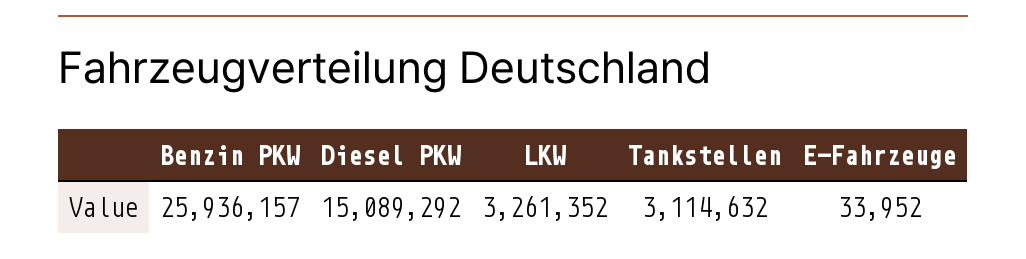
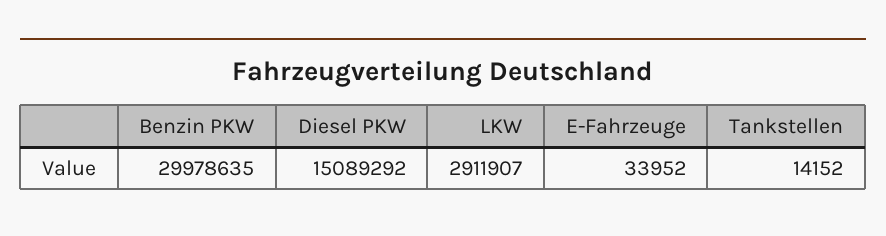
  {
-   "Benzin PKW": 25936157,
+   "Benzin PKW": 29978635,
    "Diesel PKW": 15089292,
-   "LKW": 3261352,
+   "LKW": 2911907,
-   "Tankstellen": 3114632,
+   "Tankstellen": 14152,
    "E-Fahrzeuge": 33952
  }

